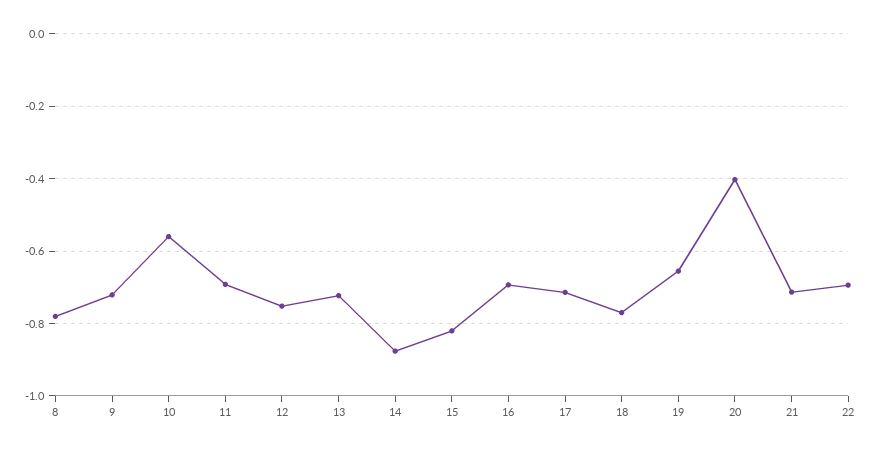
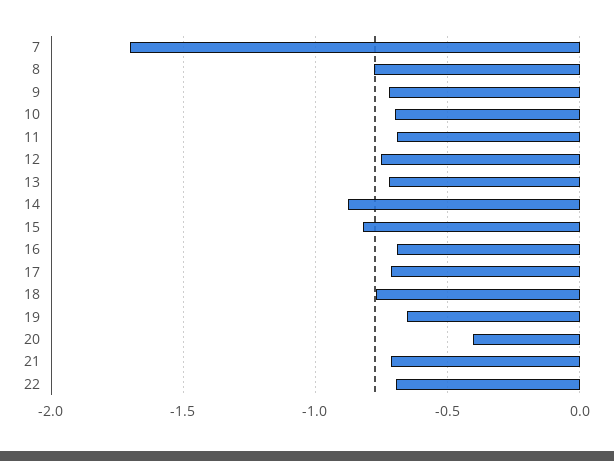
  {
    "8": -0.78,
    "9": -0.72,
-   "10": -0.56,
+   "10": -0.7,
    "11": -0.7,
    "12": -0.76,
    "13": -0.72,
    "14": -0.88,
    "15": -0.82,
    "16": -0.7,
    "17": -0.72,
    "18": -0.78,
    "19": -0.66,
    "20": -0.4,
    "21": -0.72,
-   "22": -0.7
+   "22": -0.7,
+   "7": -1.7
  }

